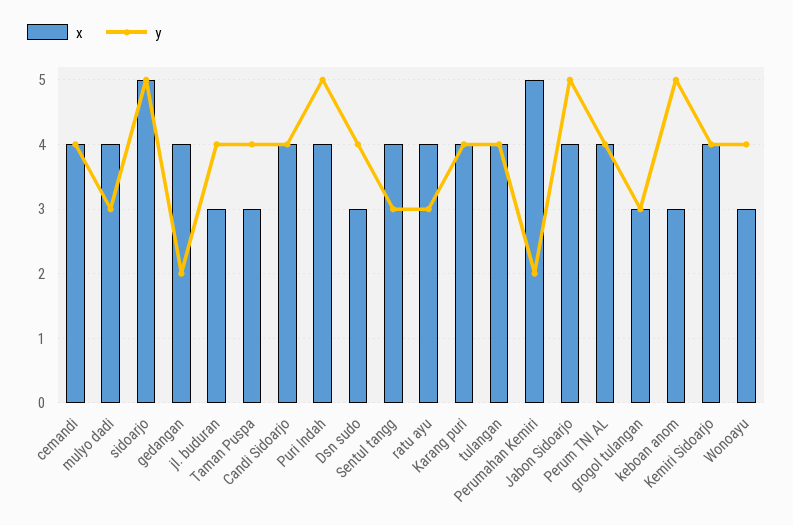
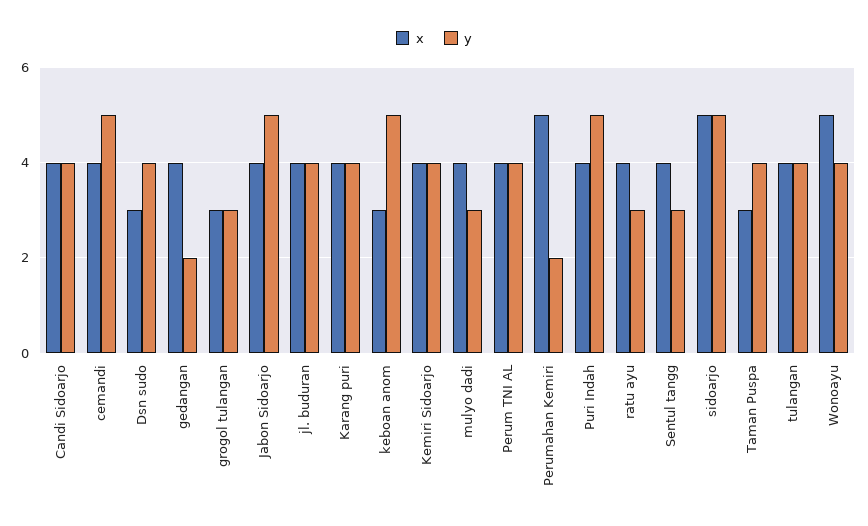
  {
    "x": {
      "cemandi": 4,
      "mulyo dadi": 4,
      "sidoarjo": 5,
      "gedangan": 4,
-     "jl. buduran": 3,
+     "jl. buduran": 4,
      "Taman Puspa": 3,
      "Candi Sidoarjo": 4,
      "Puri Indah": 4,
      "Dsn sudo": 3,
      "Sentul tangg": 4,
      "ratu ayu": 4,
      "Karang puri": 4,
      "tulangan": 4,
      "Perumahan Kemiri": 5,
      "Jabon Sidoarjo": 4,
      "Perum TNI AL": 4,
      "grogol tulangan": 3,
      "keboan anom": 3,
      "Kemiri Sidoarjo": 4,
-     "Wonoayu": 3
+     "Wonoayu": 5
    },
    "y": {
-     "cemandi": 4,
+     "cemandi": 5,
      "mulyo dadi": 3,
      "sidoarjo": 5,
      "gedangan": 2,
      "jl. buduran": 4,
      "Taman Puspa": 4,
      "Candi Sidoarjo": 4,
      "Puri Indah": 5,
      "Dsn sudo": 4,
      "Sentul tangg": 3,
      "ratu ayu": 3,
      "Karang puri": 4,
      "tulangan": 4,
      "Perumahan Kemiri": 2,
      "Jabon Sidoarjo": 5,
      "Perum TNI AL": 4,
      "grogol tulangan": 3,
      "keboan anom": 5,
      "Kemiri Sidoarjo": 4,
      "Wonoayu": 4
    }
  }

